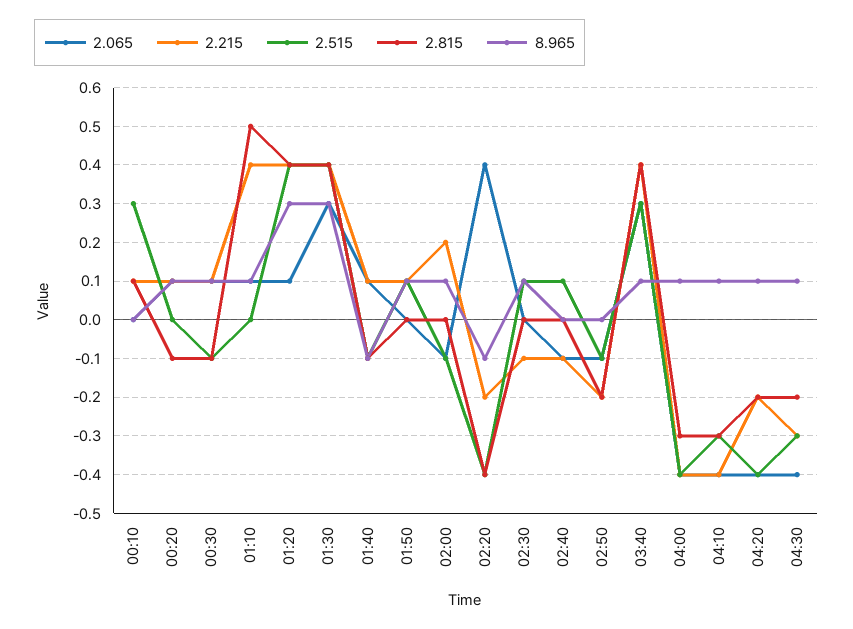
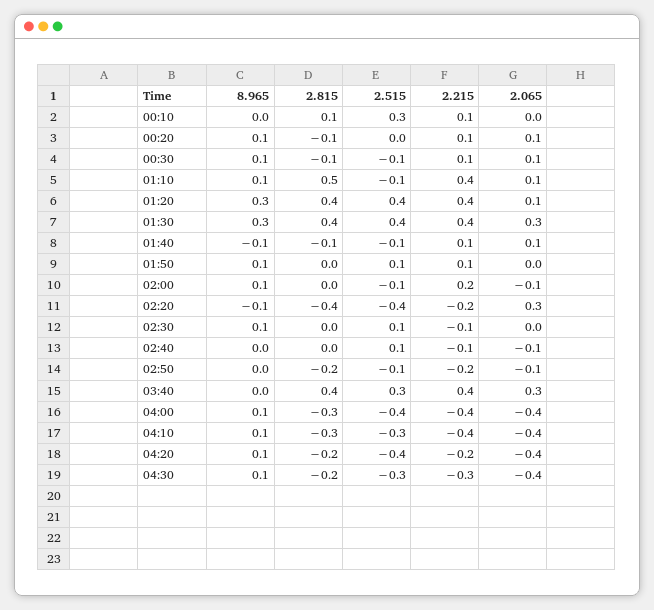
  {
    "2.065": {
      "00:10": 0,
      "00:20": 0.1,
      "00:30": 0.1,
      "01:10": 0.1,
      "01:20": 0.1,
      "01:30": 0.3,
      "01:40": 0.1,
      "01:50": 0,
      "02:00": -0.1,
-     "02:20": 0.4,
+     "02:20": 0.3,
      "02:30": 0,
      "02:40": -0.1,
      "02:50": -0.1,
      "03:40": 0.3,
      "04:00": -0.4,
      "04:10": -0.4,
      "04:20": -0.4,
      "04:30": -0.4
    },
    "2.215": {
      "00:10": 0.1,
      "00:20": 0.1,
      "00:30": 0.1,
      "01:10": 0.4,
      "01:20": 0.4,
      "01:30": 0.4,
      "01:40": 0.1,
      "01:50": 0.1,
      "02:00": 0.2,
      "02:20": -0.2,
      "02:30": -0.1,
      "02:40": -0.1,
      "02:50": -0.2,
      "03:40": 0.4,
      "04:00": -0.4,
      "04:10": -0.4,
      "04:20": -0.2,
      "04:30": -0.3
    },
    "2.515": {
      "00:10": 0.3,
      "00:20": 0,
      "00:30": -0.1,
-     "01:10": 0,
+     "01:10": -0.1,
      "01:20": 0.4,
      "01:30": 0.4,
      "01:40": -0.1,
      "01:50": 0.1,
      "02:00": -0.1,
      "02:20": -0.4,
      "02:30": 0.1,
      "02:40": 0.1,
      "02:50": -0.1,
      "03:40": 0.3,
      "04:00": -0.4,
      "04:10": -0.3,
      "04:20": -0.4,
      "04:30": -0.3
    },
    "2.815": {
      "00:10": 0.1,
      "00:20": -0.1,
      "00:30": -0.1,
      "01:10": 0.5,
      "01:20": 0.4,
      "01:30": 0.4,
      "01:40": -0.1,
      "01:50": 0,
      "02:00": 0,
      "02:20": -0.4,
      "02:30": 0,
      "02:40": 0,
      "02:50": -0.2,
      "03:40": 0.4,
      "04:00": -0.3,
      "04:10": -0.3,
      "04:20": -0.2,
      "04:30": -0.2
    },
    "8.965": {
      "00:10": 0,
      "00:20": 0.1,
      "00:30": 0.1,
      "01:10": 0.1,
      "01:20": 0.3,
      "01:30": 0.3,
      "01:40": -0.1,
      "01:50": 0.1,
      "02:00": 0.1,
      "02:20": -0.1,
      "02:30": 0.1,
      "02:40": 0,
      "02:50": 0,
-     "03:40": 0.1,
+     "03:40": 0,
      "04:00": 0.1,
      "04:10": 0.1,
      "04:20": 0.1,
      "04:30": 0.1
    }
  }

